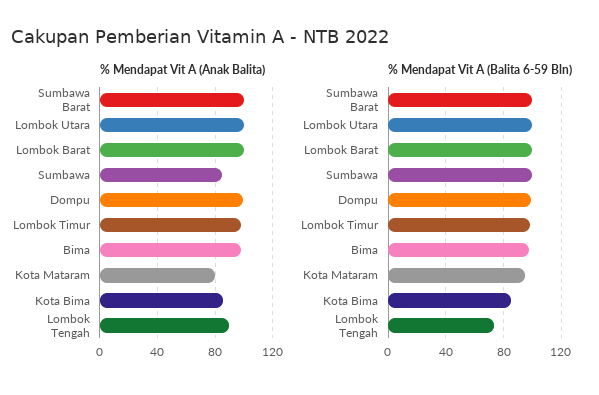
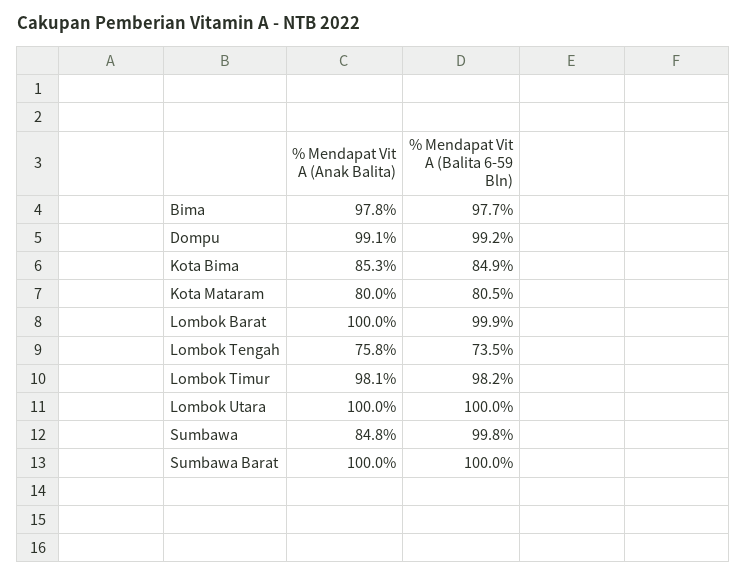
  {
    "% Mendapat Vit A (Anak Balita)": {
      "Sumbawa Barat": 100,
      "Lombok Utara": 100,
      "Lombok Barat": 100,
      "Sumbawa": 84.8,
      "Dompu": 99.1,
      "Lombok Timur": 98.1,
      "Bima": 97.8,
      "Kota Mataram": 80,
      "Kota Bima": 85.3,
-     "Lombok Tengah": 90
+     "Lombok Tengah": 75.8
    },
    "% Mendapat Vit A (Balita 6-59 Bln)": {
      "Sumbawa Barat": 100,
      "Lombok Utara": 100,
      "Lombok Barat": 99.9,
      "Sumbawa": 99.8,
      "Dompu": 99.2,
      "Lombok Timur": 98.2,
      "Bima": 97.7,
-     "Kota Mataram": 95,
+     "Kota Mataram": 80.5,
      "Kota Bima": 84.9,
      "Lombok Tengah": 73.5
    }
  }

